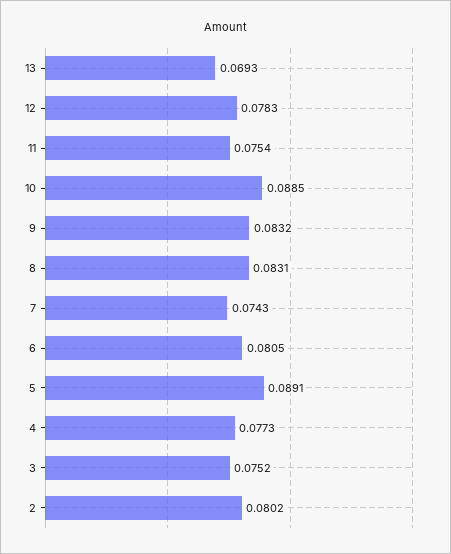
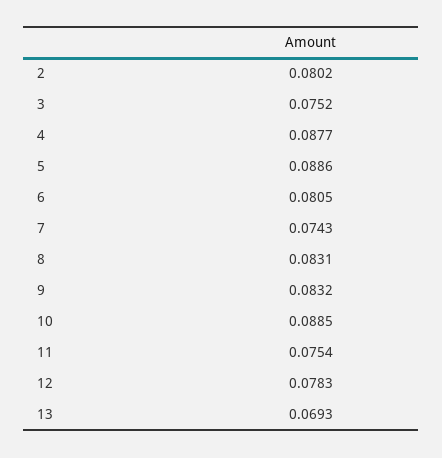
  {
    "13": 0.0693,
    "12": 0.0783,
    "11": 0.0754,
    "10": 0.0885,
    "9": 0.0832,
    "8": 0.0831,
    "7": 0.0743,
    "6": 0.0805,
-   "5": 0.0891,
+   "5": 0.0886,
-   "4": 0.0773,
+   "4": 0.0877,
    "3": 0.0752,
    "2": 0.0802
  }

